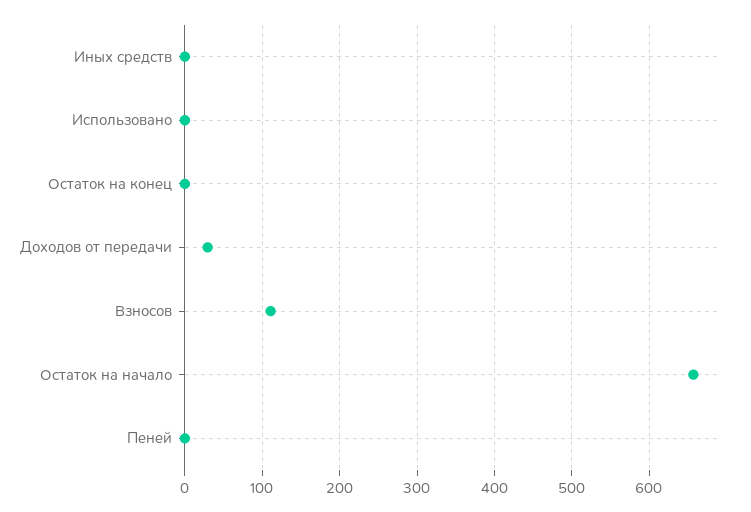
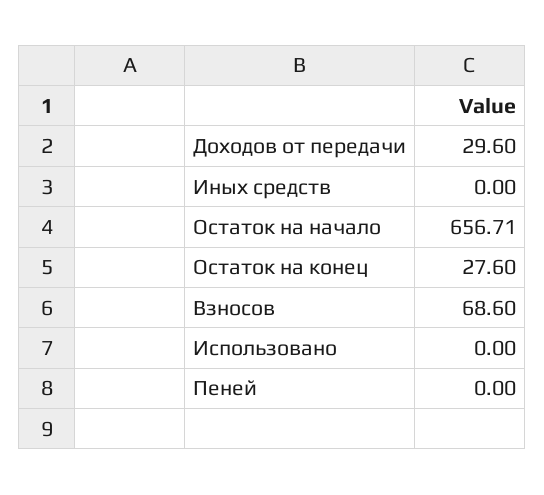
  {
    "Иных средств": 0,
    "Использовано": 0,
-   "Остаток на конец": 0,
+   "Остаток на конец": 27.6,
    "Доходов от передачи": 29.6,
-   "Взносов": 110,
+   "Взносов": 68.6,
    "Остаток на начало": 656.71,
    "Пеней": 0
  }

